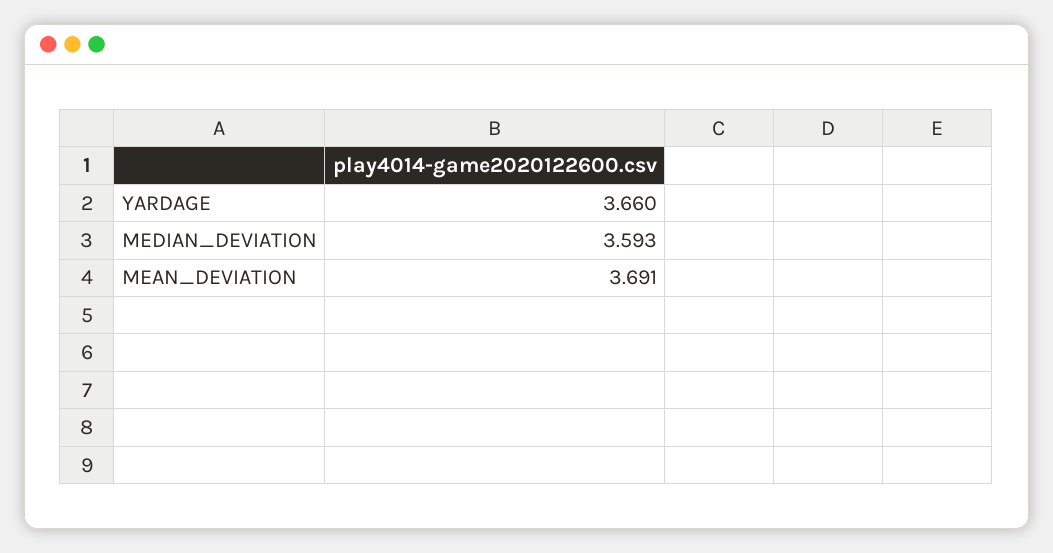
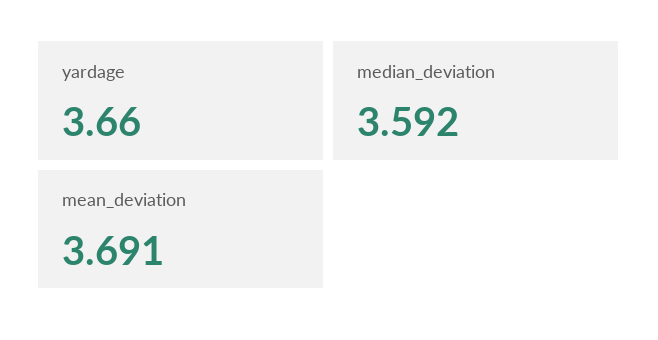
  {
    "YARDAGE": 3.66,
-   "MEDIAN_DEVIATION": 3.593,
+   "MEDIAN_DEVIATION": 3.592,
    "MEAN_DEVIATION": 3.691
  }

